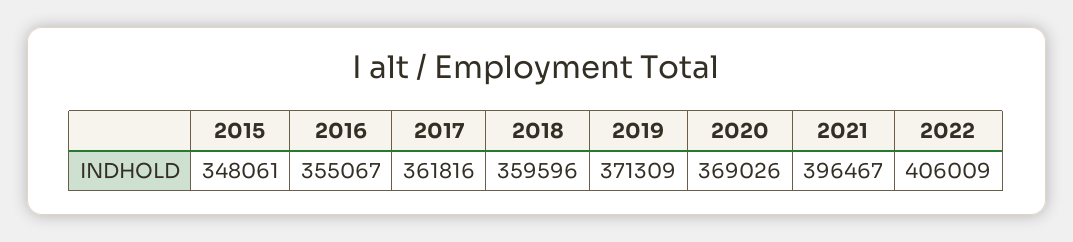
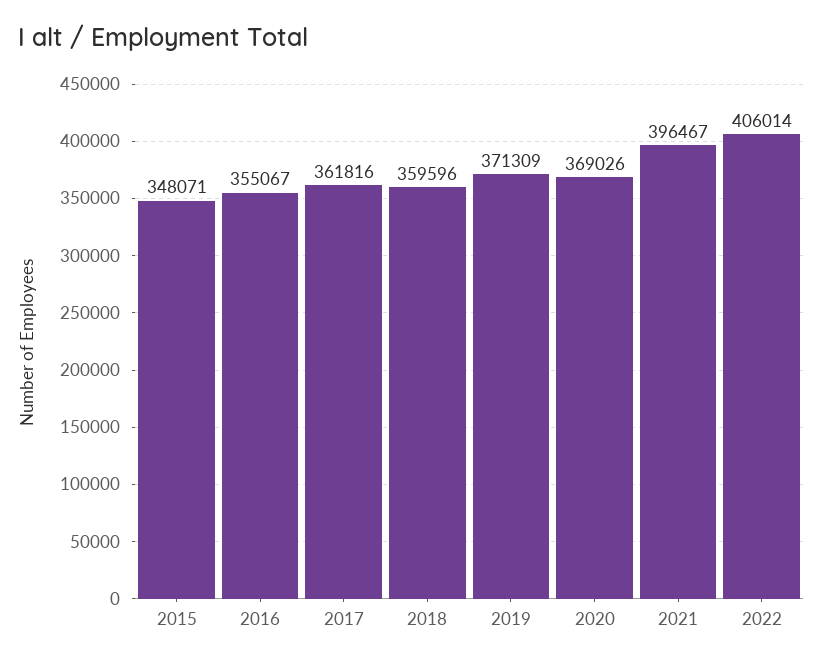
  {
-   "2015": 348061,
+   "2015": 348071,
    "2016": 355067,
    "2017": 361816,
    "2018": 359596,
    "2019": 371309,
    "2020": 369026,
    "2021": 396467,
-   "2022": 406009
+   "2022": 406014
  }

